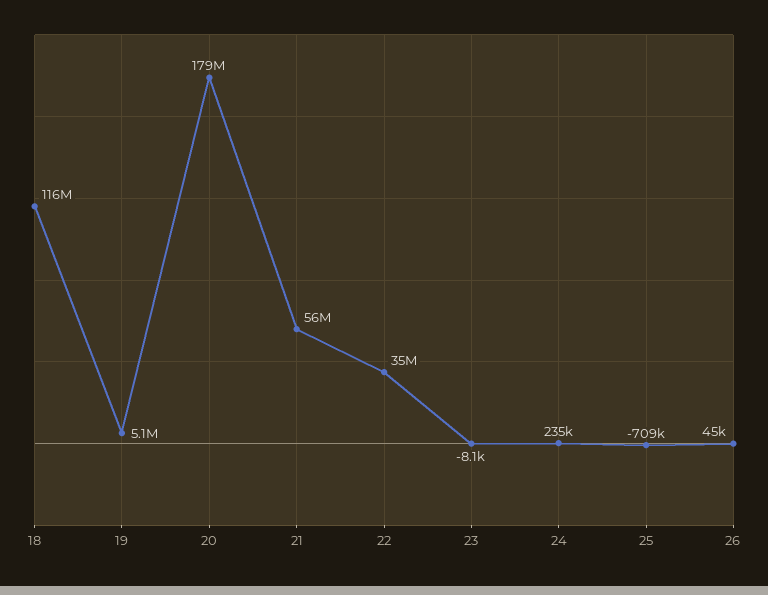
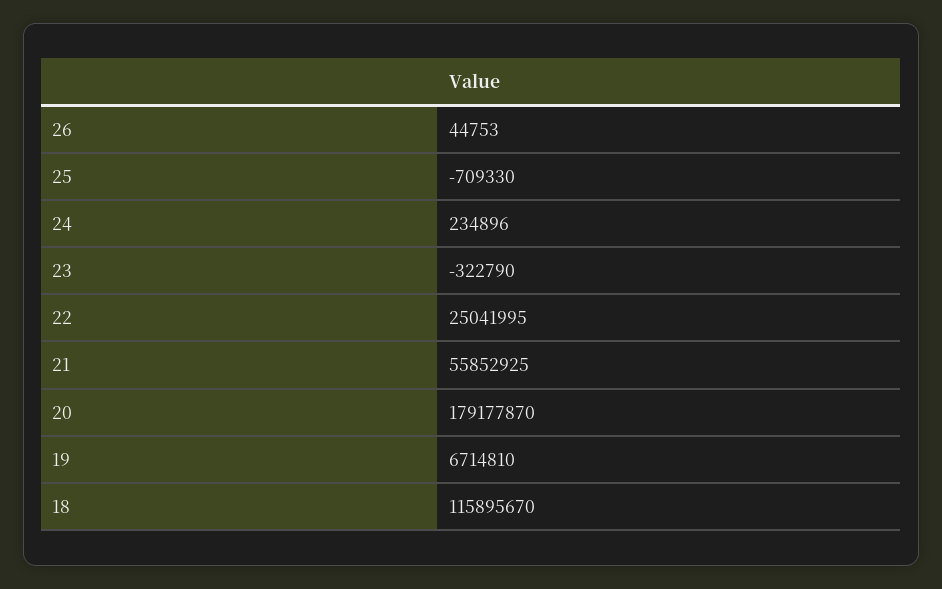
  {
    "18": 115895670,
-   "19": 5100000,
+   "19": 6714810,
    "20": 179177870,
    "21": 55852925,
-   "22": 35000000,
+   "22": 25041995,
-   "23": -8100,
+   "23": -322790,
    "24": 234896,
    "25": -709330,
    "26": 44753
  }

